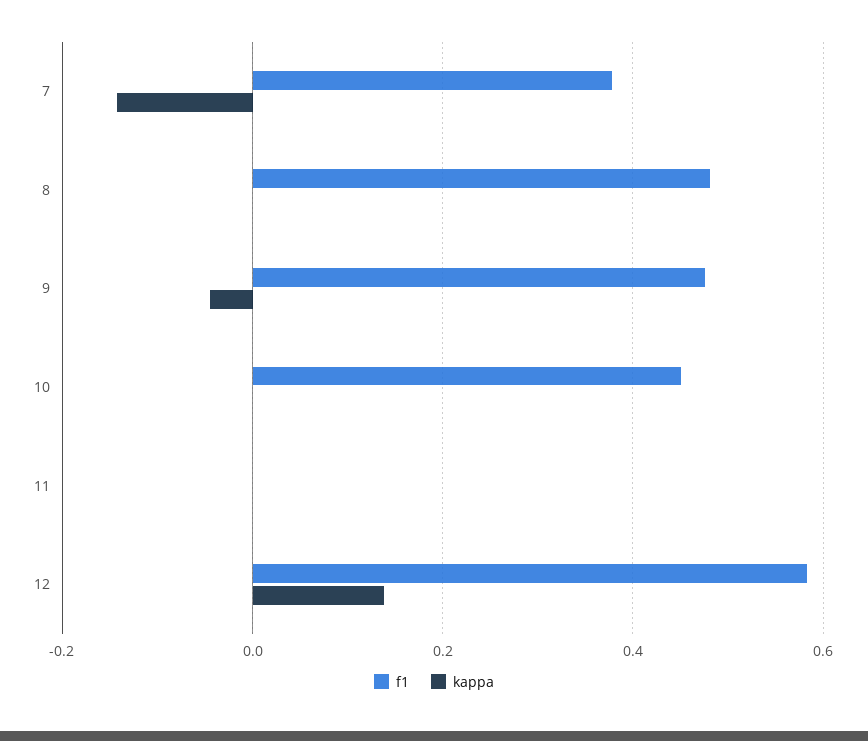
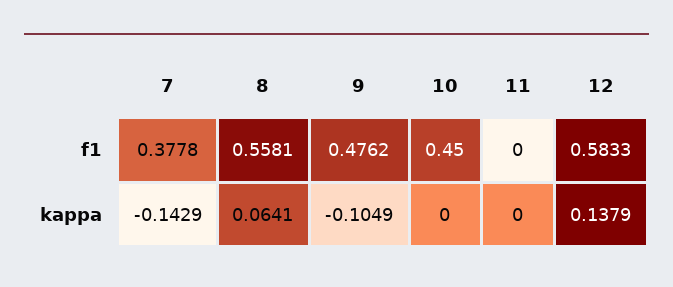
  {
    "f1": {
      "7": 0.3778,
-     "8": 0.48,
+     "8": 0.5581,
      "9": 0.4762,
      "10": 0.45,
      "11": 0,
      "12": 0.5833
    },
    "kappa": {
      "7": -0.1429,
-     "8": 0,
+     "8": 0.0641,
-     "9": -0.04,
+     "9": -0.1049,
      "10": 0,
      "11": 0,
      "12": 0.1379
    }
  }

